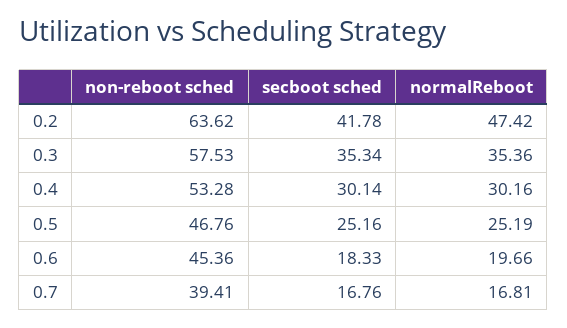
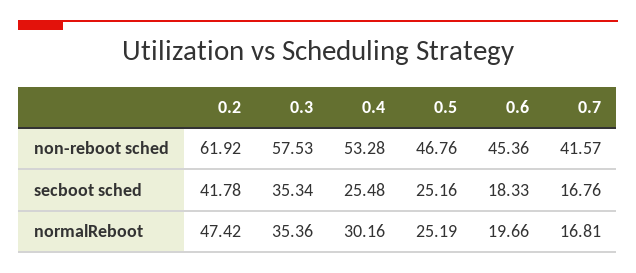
  {
    "non-reboot sched": {
-     "0.2": 63.62,
+     "0.2": 61.92,
      "0.3": 57.53,
      "0.4": 53.28,
      "0.5": 46.76,
      "0.6": 45.36,
-     "0.7": 39.41
+     "0.7": 41.57
    },
    "secboot sched": {
      "0.2": 41.78,
      "0.3": 35.34,
-     "0.4": 30.14,
+     "0.4": 25.48,
      "0.5": 25.16,
      "0.6": 18.33,
      "0.7": 16.76
    },
    "normalReboot": {
      "0.2": 47.42,
      "0.3": 35.36,
      "0.4": 30.16,
      "0.5": 25.19,
      "0.6": 19.66,
      "0.7": 16.81
    }
  }

